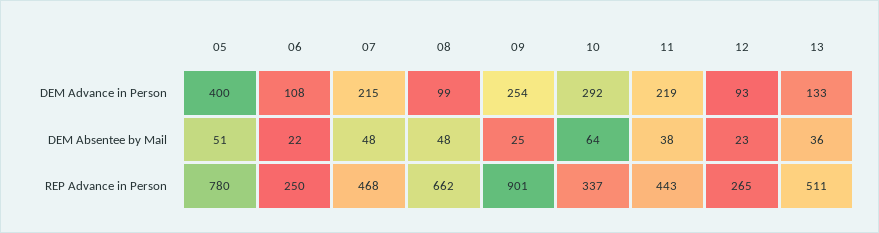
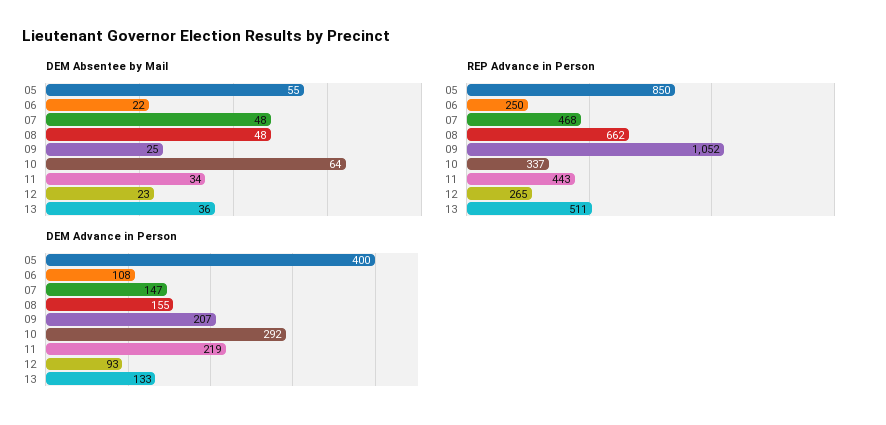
  {
    "DEM Advance in Person": {
      "05": 400,
      "06": 108,
-     "07": 215,
+     "07": 147,
-     "08": 99,
+     "08": 155,
-     "09": 254,
+     "09": 207,
      "10": 292,
      "11": 219,
      "12": 93,
      "13": 133
    },
    "DEM Absentee by Mail": {
-     "05": 51,
+     "05": 55,
      "06": 22,
      "07": 48,
      "08": 48,
      "09": 25,
      "10": 64,
-     "11": 38,
+     "11": 34,
      "12": 23,
      "13": 36
    },
    "REP Advance in Person": {
-     "05": 780,
+     "05": 850,
      "06": 250,
      "07": 468,
      "08": 662,
-     "09": 901,
+     "09": 1052,
      "10": 337,
      "11": 443,
      "12": 265,
      "13": 511
    }
  }

